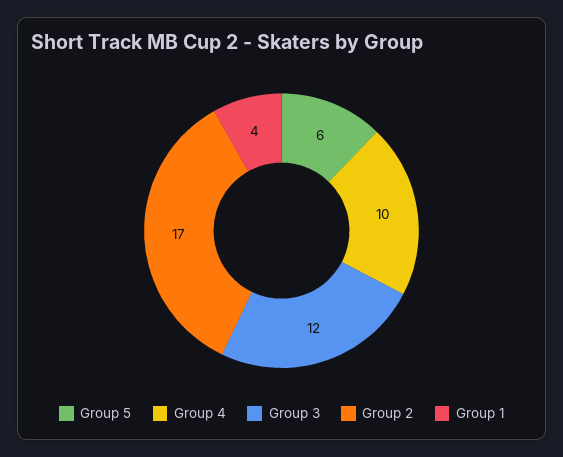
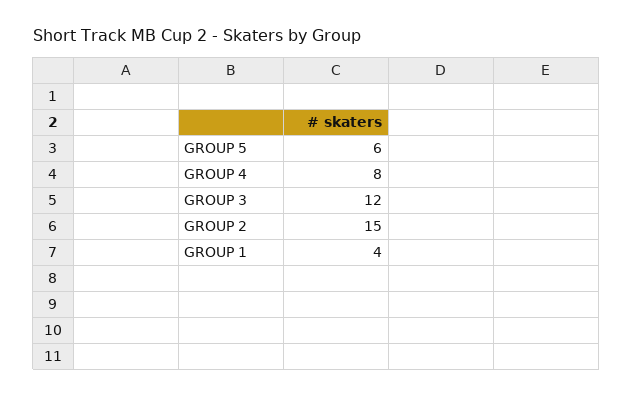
  {
    "Group 5": 6,
-   "Group 4": 10,
+   "Group 4": 8,
    "Group 3": 12,
-   "Group 2": 17,
+   "Group 2": 15,
    "Group 1": 4
  }

